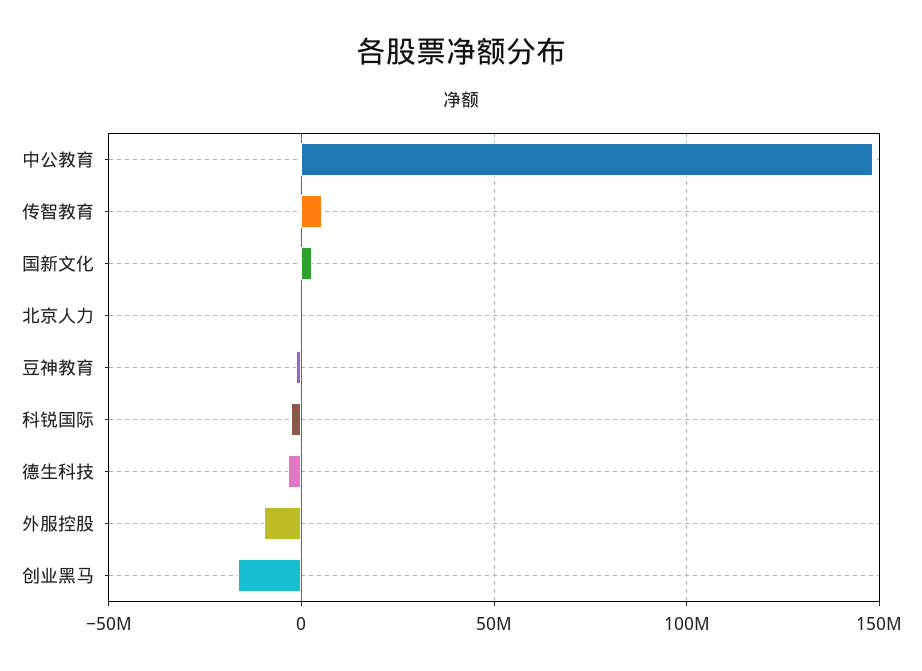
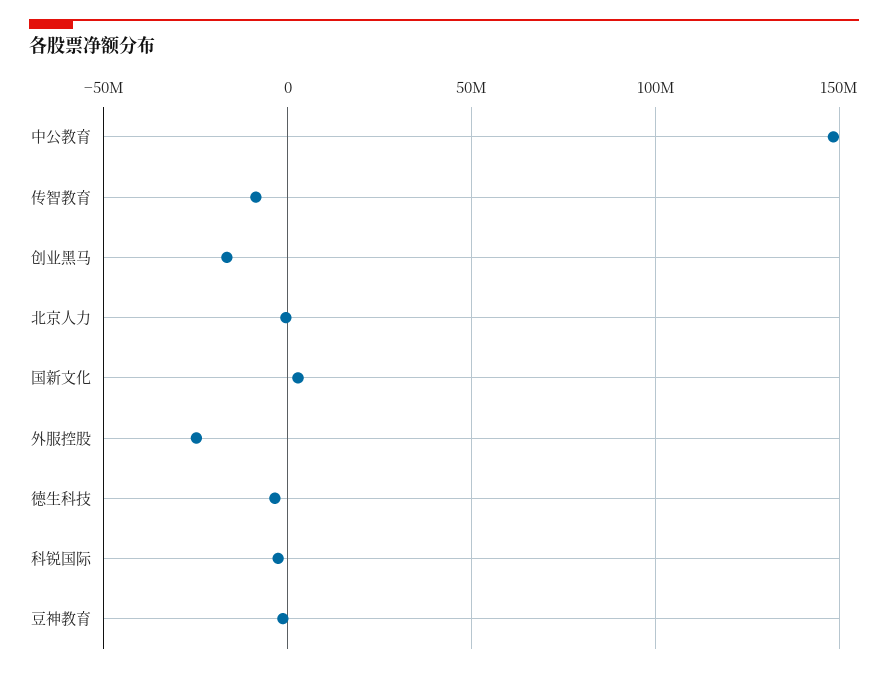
  {
    "中公教育": 150000000,
-   "传智教育": 5000000,
+   "传智教育": -10000000,
    "国新文化": 5000000,
    "北京人力": 0,
    "豆神教育": 0,
    "科锐国际": -5000000,
    "德生科技": -5000000,
-   "外服控股": -10000000,
+   "外服控股": -25000000,
    "创业黑马": -15000000
  }

